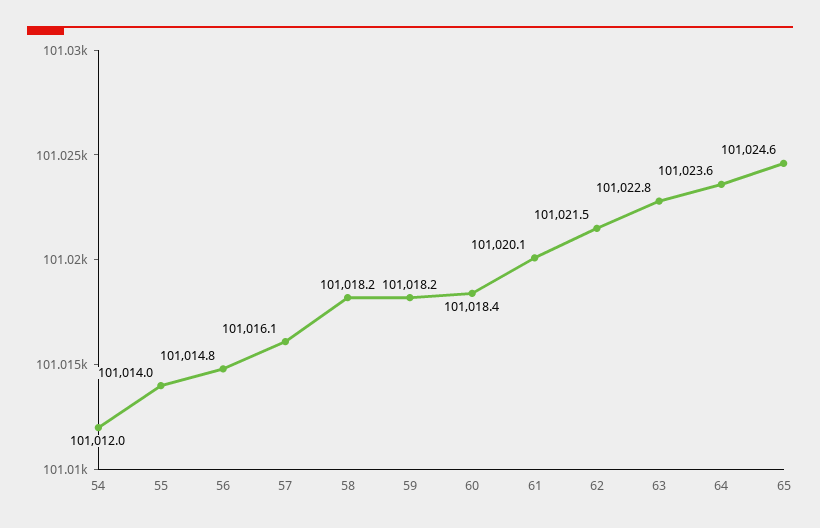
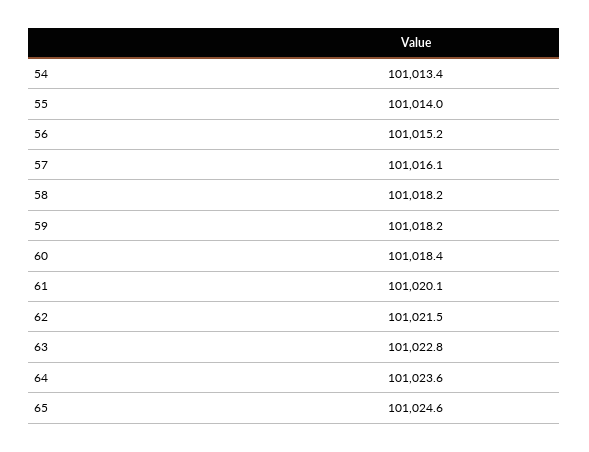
  {
-   "54": 101012,
+   "54": 101013.4,
    "55": 101014,
-   "56": 101014.8,
+   "56": 101015.2,
    "57": 101016.1,
    "58": 101018.2,
    "59": 101018.2,
    "60": 101018.4,
    "61": 101020.1,
    "62": 101021.5,
    "63": 101022.8,
    "64": 101023.6,
    "65": 101024.6
  }

